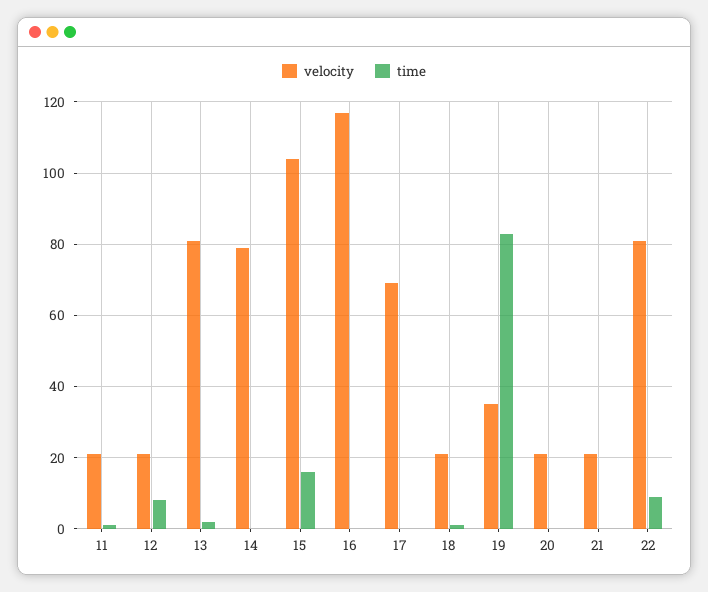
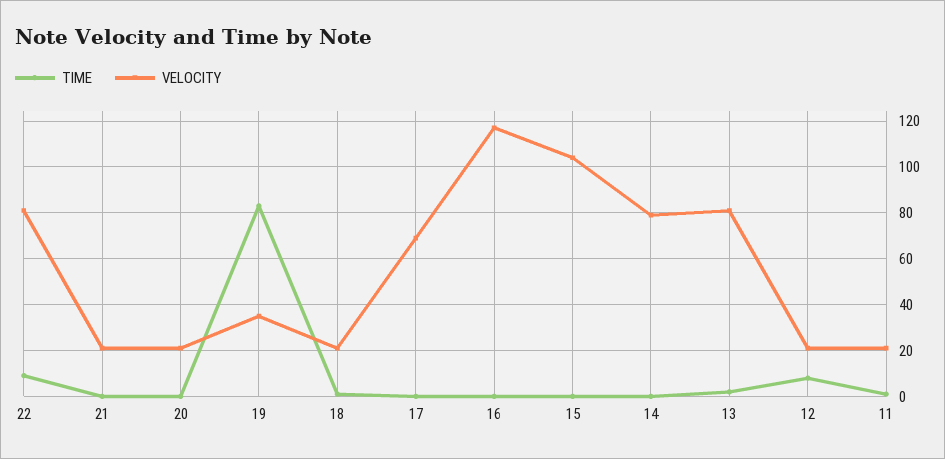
  {
    "velocity": {
      "11": 20,
      "12": 20,
      "13": 80,
      "14": 80,
      "15": 105,
      "16": 115,
      "17": 70,
      "18": 20,
      "19": 35,
      "20": 20,
      "21": 20,
      "22": 80
    },
    "time": {
      "11": 0,
      "12": 10,
      "13": 0,
      "14": 0,
-     "15": 15,
+     "15": 0,
      "16": 0,
      "17": 0,
      "18": 0,
      "19": 85,
      "20": 0,
      "21": 0,
      "22": 10
    }
  }

